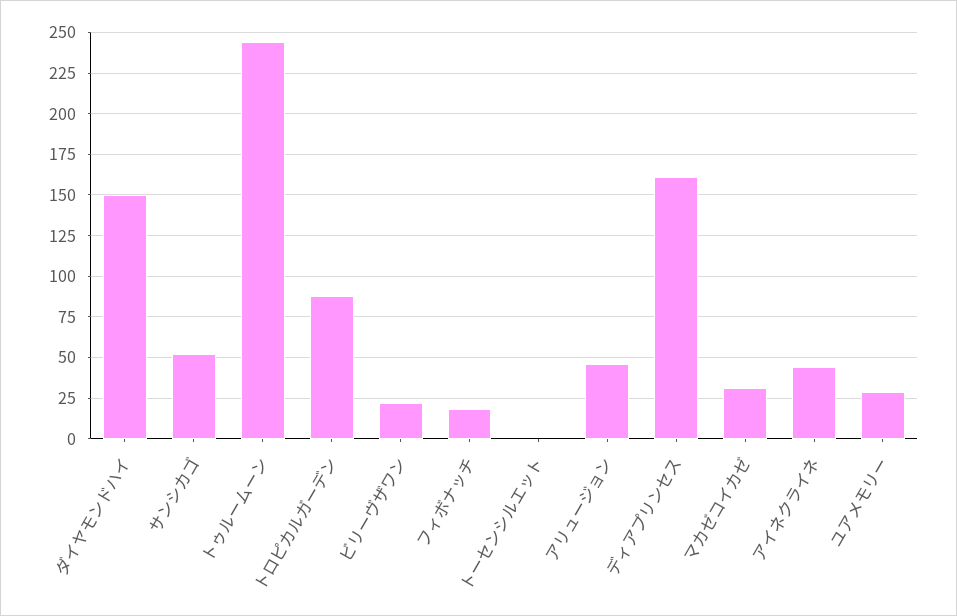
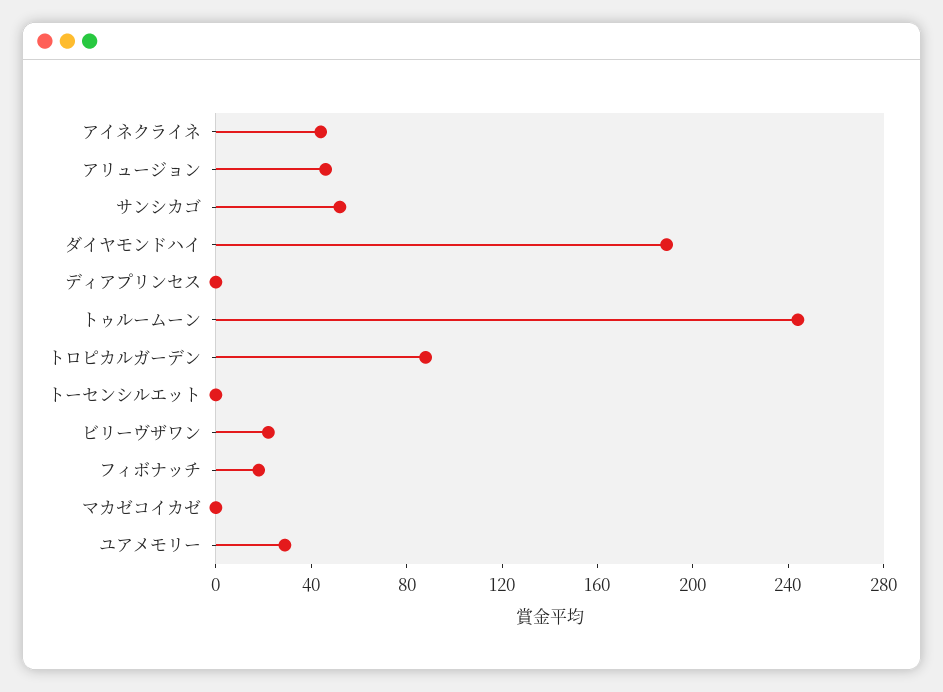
  {
-   "ダイヤモンドハイ": 150,
+   "ダイヤモンドハイ": 190,
    "サンシカゴ": 50,
    "トゥルームーン": 245,
    "トロピカルガーデン": 90,
    "ビリーヴザワン": 20,
    "フィボナッチ": 20,
    "トーセンシルエット": 0,
    "アリュージョン": 45,
-   "ディアプリンセス": 160,
+   "ディアプリンセス": 0,
-   "マカゼコイカゼ": 30,
+   "マカゼコイカゼ": 0,
    "アイネクライネ": 45,
    "ユアメモリー": 30
  }

